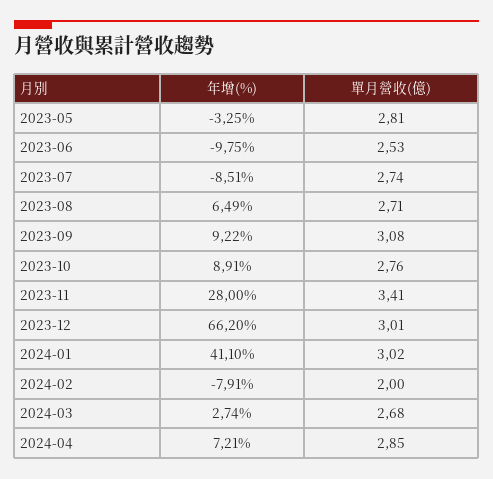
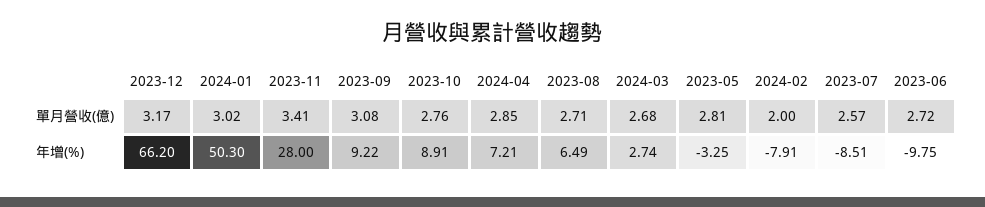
  {
    "年增(%)": {
      "2023-05": -3.25,
      "2023-06": -9.75,
      "2023-07": -8.51,
      "2023-08": 6.49,
      "2023-09": 9.22,
      "2023-10": 8.91,
      "2023-11": 28,
      "2023-12": 66.2,
-     "2024-01": 41.1,
+     "2024-01": 50.3,
      "2024-02": -7.91,
      "2024-03": 2.74,
      "2024-04": 7.21
    },
    "單月營收(億)": {
      "2023-05": 2.81,
-     "2023-06": 2.53,
+     "2023-06": 2.72,
-     "2023-07": 2.74,
+     "2023-07": 2.57,
      "2023-08": 2.71,
      "2023-09": 3.08,
      "2023-10": 2.76,
      "2023-11": 3.41,
-     "2023-12": 3.01,
+     "2023-12": 3.17,
      "2024-01": 3.02,
      "2024-02": 2,
      "2024-03": 2.68,
      "2024-04": 2.85
    }
  }

